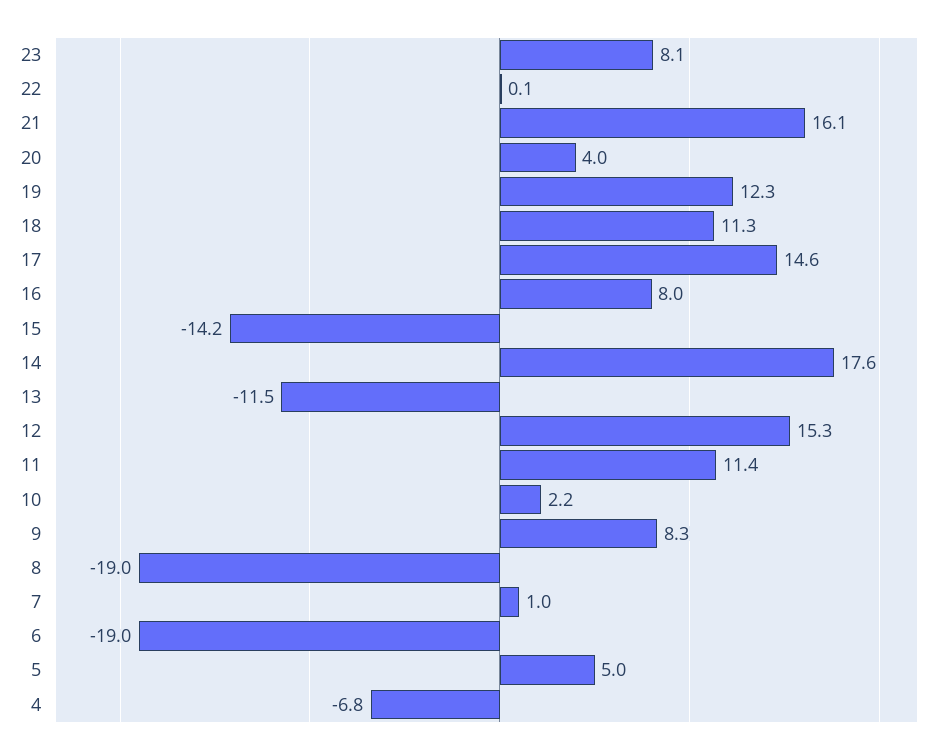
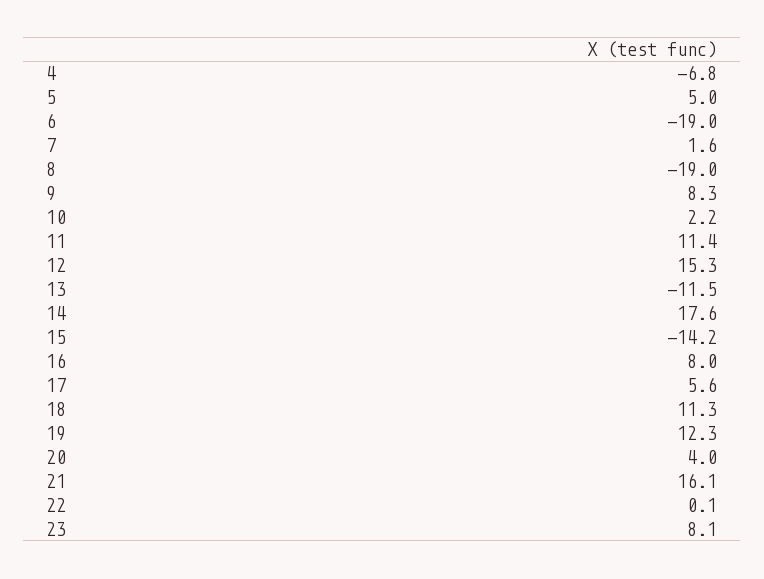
  {
    "23": 8.1,
    "22": 0.1,
    "21": 16.1,
    "20": 4,
    "19": 12.3,
    "18": 11.3,
-   "17": 14.6,
+   "17": 5.6,
    "16": 8,
    "15": -14.2,
    "14": 17.6,
    "13": -11.5,
    "12": 15.3,
    "11": 11.4,
    "10": 2.2,
    "9": 8.3,
    "8": -19,
-   "7": 1,
+   "7": 1.6,
    "6": -19,
    "5": 5,
    "4": -6.8
  }

